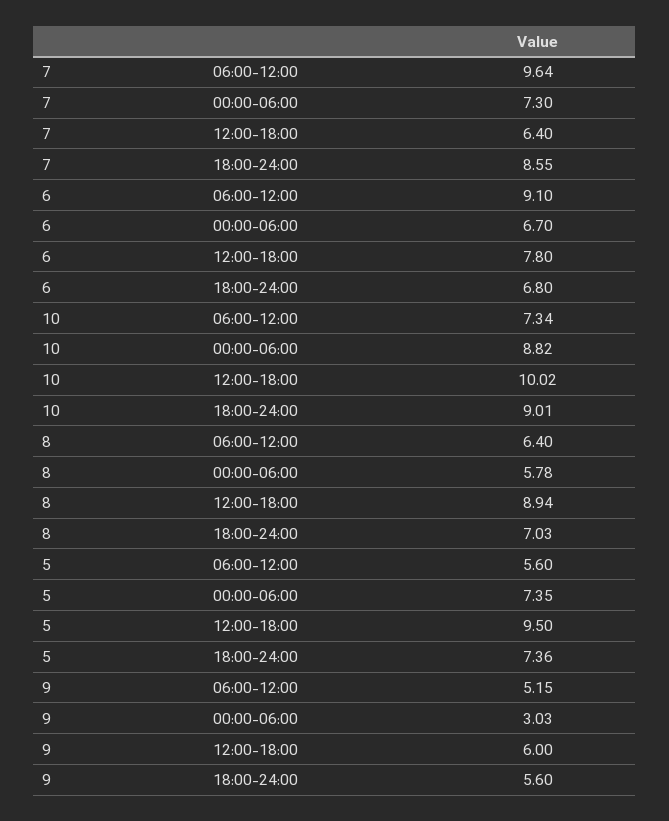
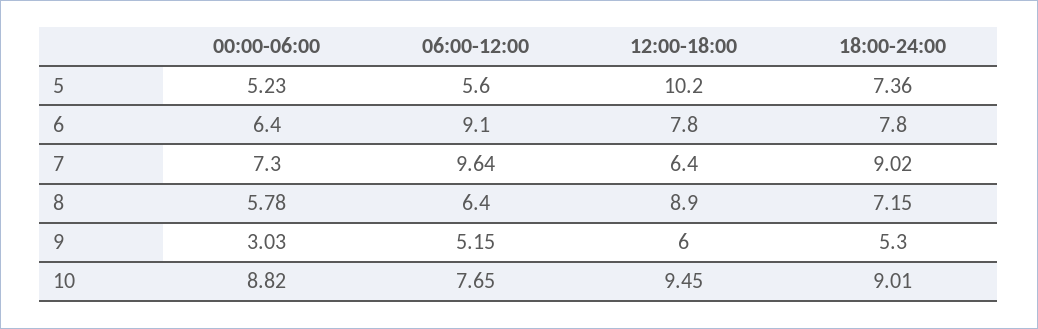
  {
    "7": {
      "06:00-12:00": 9.64,
      "00:00-06:00": 7.3,
      "12:00-18:00": 6.4,
-     "18:00-24:00": 8.55
+     "18:00-24:00": 9.02
    },
    "6": {
      "06:00-12:00": 9.1,
-     "00:00-06:00": 6.7,
+     "00:00-06:00": 6.4,
      "12:00-18:00": 7.8,
-     "18:00-24:00": 6.8
+     "18:00-24:00": 7.8
    },
    "10": {
-     "06:00-12:00": 7.34,
+     "06:00-12:00": 7.65,
      "00:00-06:00": 8.82,
-     "12:00-18:00": 10.02,
+     "12:00-18:00": 9.45,
      "18:00-24:00": 9.01
    },
    "8": {
      "06:00-12:00": 6.4,
      "00:00-06:00": 5.78,
-     "12:00-18:00": 8.94,
+     "12:00-18:00": 8.9,
-     "18:00-24:00": 7.03
+     "18:00-24:00": 7.15
    },
    "5": {
      "06:00-12:00": 5.6,
-     "00:00-06:00": 7.35,
+     "00:00-06:00": 5.23,
-     "12:00-18:00": 9.5,
+     "12:00-18:00": 10.2,
      "18:00-24:00": 7.36
    },
    "9": {
      "06:00-12:00": 5.15,
      "00:00-06:00": 3.03,
      "12:00-18:00": 6,
-     "18:00-24:00": 5.6
+     "18:00-24:00": 5.3
    }
  }

